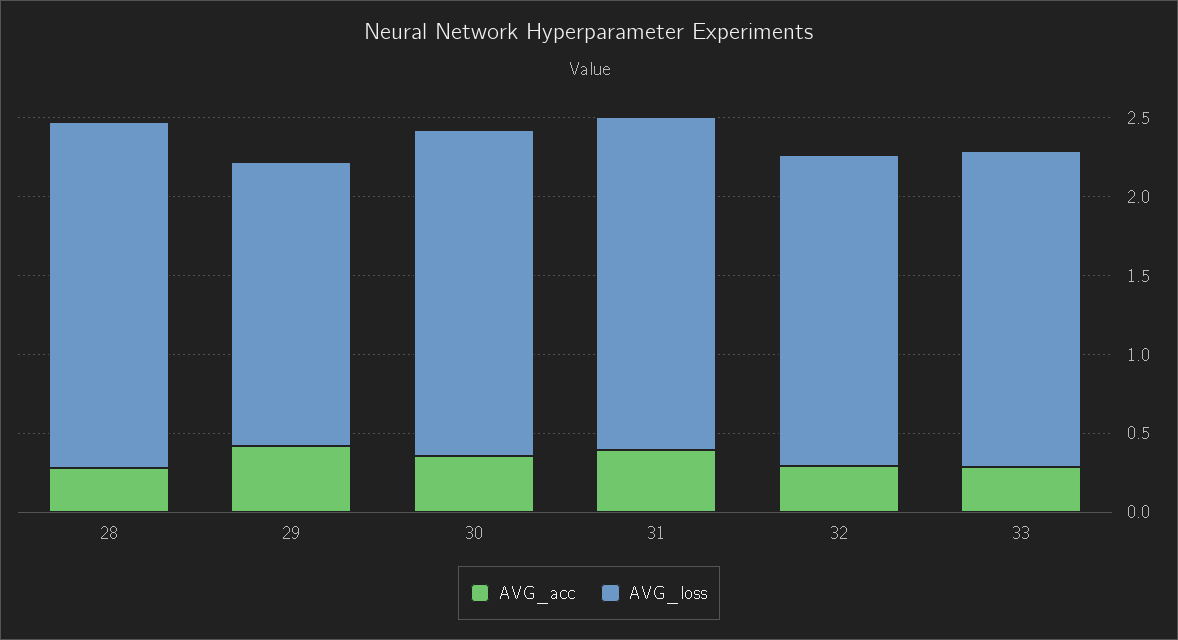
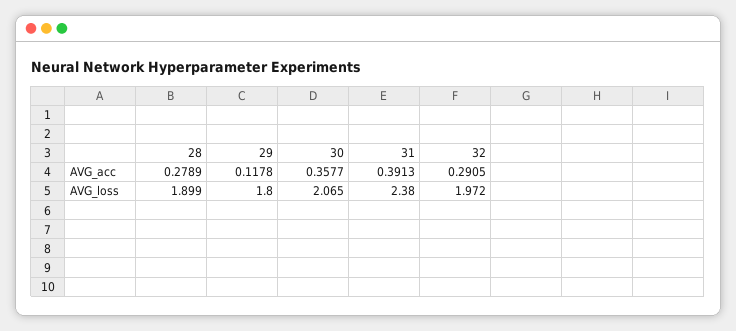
  {
    "AVG_acc": {
      "28": 0.2789,
-     "29": 0.4,
+     "29": 0.1178,
      "30": 0.3577,
      "31": 0.3913,
-     "32": 0.2905,
+     "32": 0.2905
-     "33": 0.3
    },
    "AVG_loss": {
-     "28": 2.2,
+     "28": 1.899,
      "29": 1.8,
      "30": 2.065,
-     "31": 2.1,
+     "31": 2.38,
-     "32": 1.972,
+     "32": 1.972
-     "33": 2
    }
  }

